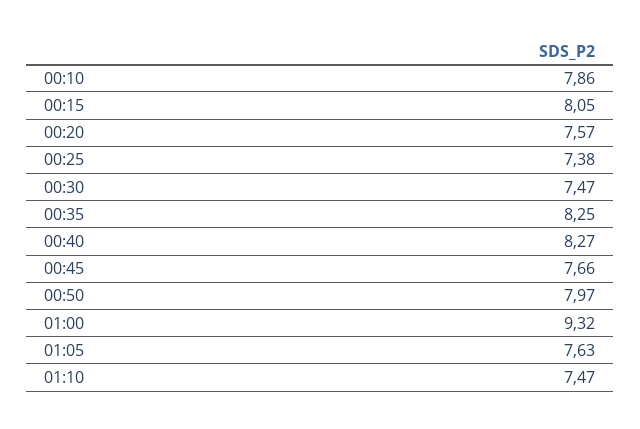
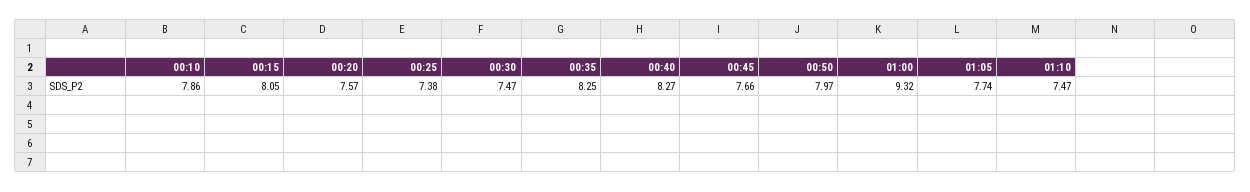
  {
    "00:10": 7.86,
    "00:15": 8.05,
    "00:20": 7.57,
    "00:25": 7.38,
    "00:30": 7.47,
    "00:35": 8.25,
    "00:40": 8.27,
    "00:45": 7.66,
    "00:50": 7.97,
    "01:00": 9.32,
-   "01:05": 7.63,
+   "01:05": 7.74,
    "01:10": 7.47
  }

